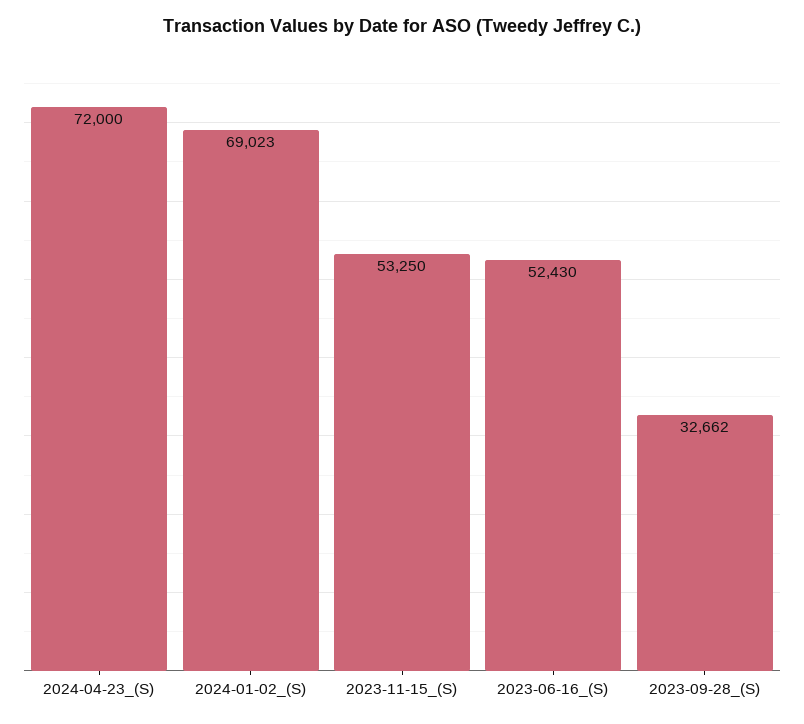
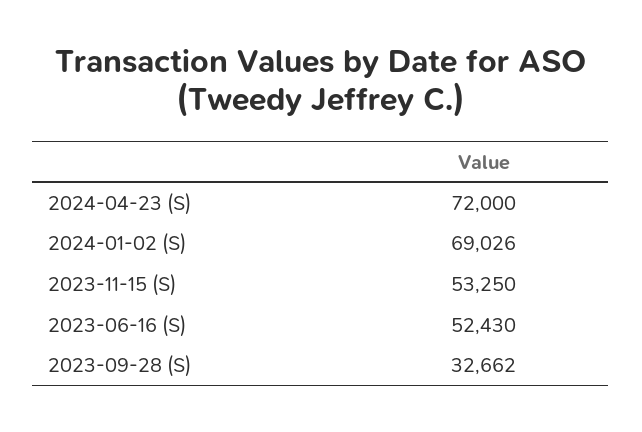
  {
    "2024-04-23_(S)": 72000,
-   "2024-01-02_(S)": 69023,
+   "2024-01-02_(S)": 69026,
    "2023-11-15_(S)": 53250,
    "2023-06-16_(S)": 52430,
    "2023-09-28_(S)": 32662
  }

